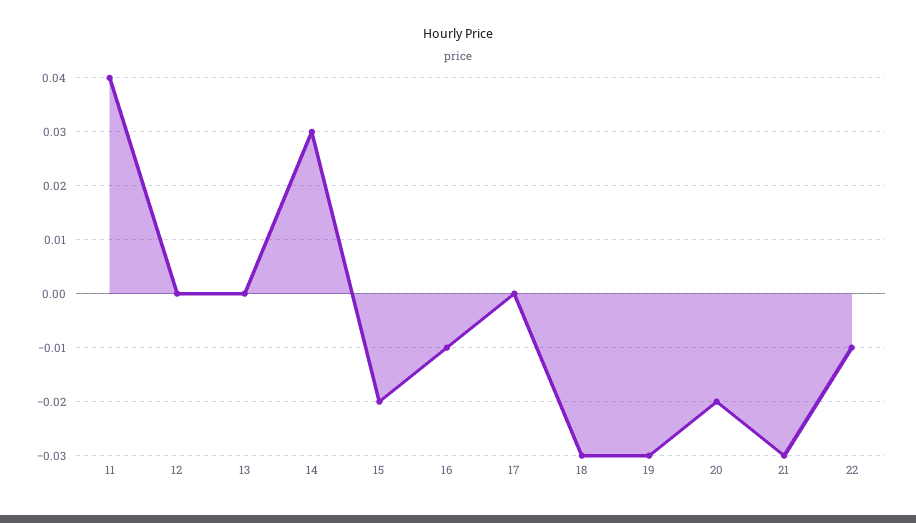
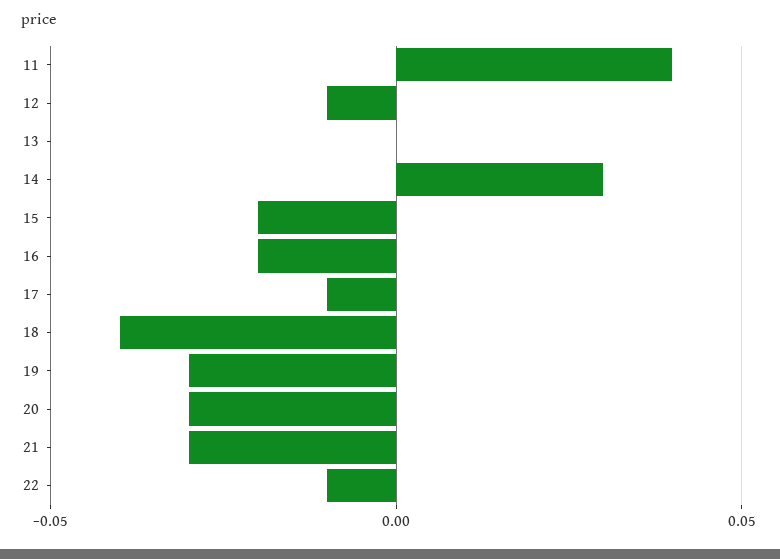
  {
    "11": 0.04,
-   "12": 0,
+   "12": -0.01,
    "13": 0,
    "14": 0.03,
    "15": -0.02,
-   "16": -0.01,
+   "16": -0.02,
-   "17": 0,
+   "17": -0.01,
-   "18": -0.03,
+   "18": -0.04,
    "19": -0.03,
-   "20": -0.02,
+   "20": -0.03,
    "21": -0.03,
    "22": -0.01
  }

